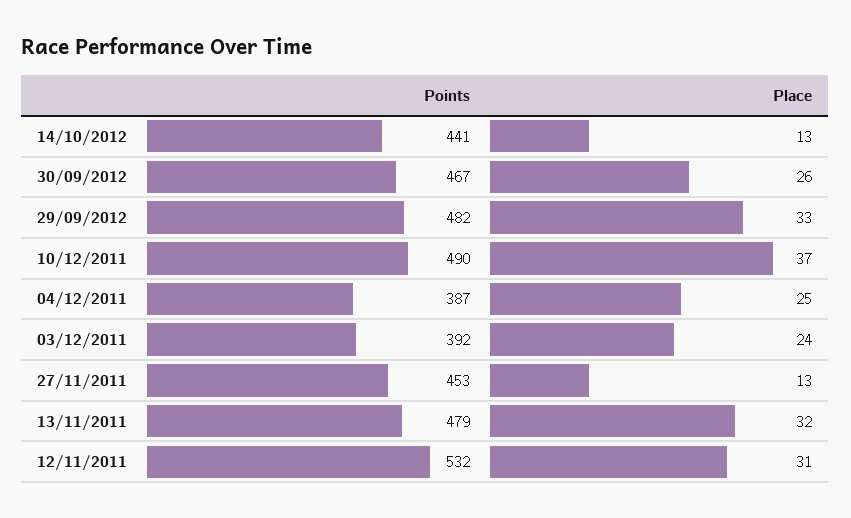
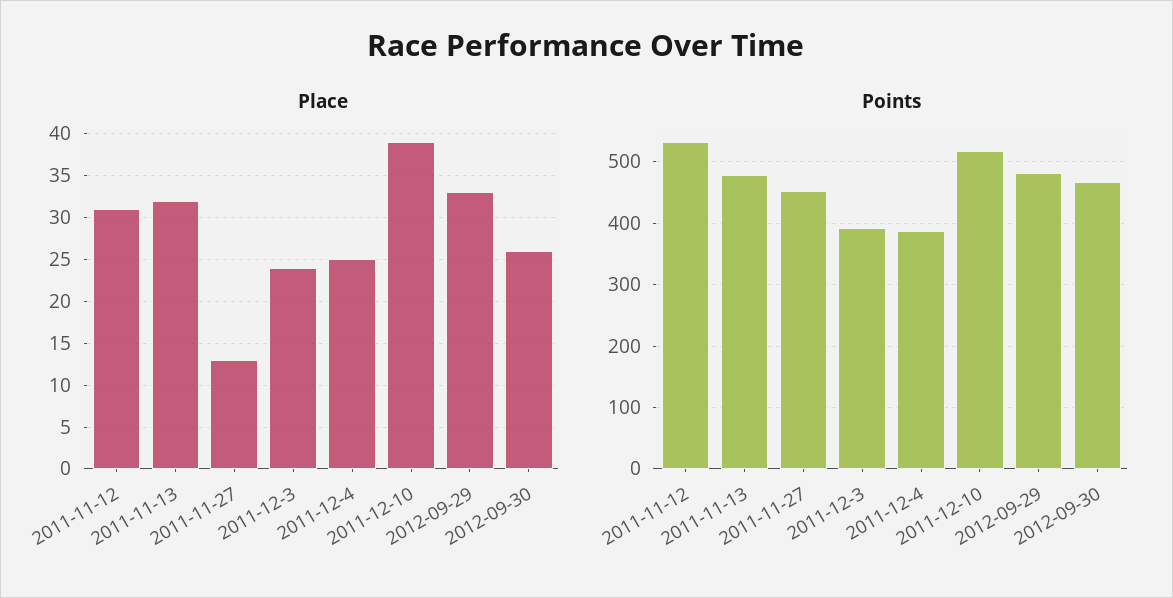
  {
    "Points": {
-     "14/10/2012": 441,
      "30/09/2012": 467,
      "29/09/2012": 482,
-     "10/12/2011": 490,
+     "10/12/2011": 520,
      "04/12/2011": 387,
      "03/12/2011": 392,
      "27/11/2011": 453,
      "13/11/2011": 479,
      "12/11/2011": 532
    },
    "Place": {
-     "14/10/2012": 13,
      "30/09/2012": 26,
      "29/09/2012": 33,
-     "10/12/2011": 37,
+     "10/12/2011": 39,
      "04/12/2011": 25,
      "03/12/2011": 24,
      "27/11/2011": 13,
      "13/11/2011": 32,
      "12/11/2011": 31
    }
  }

